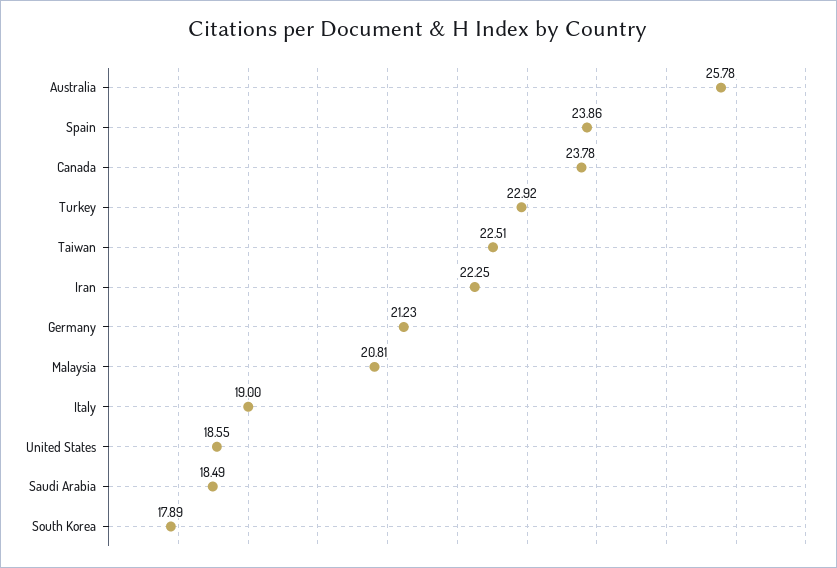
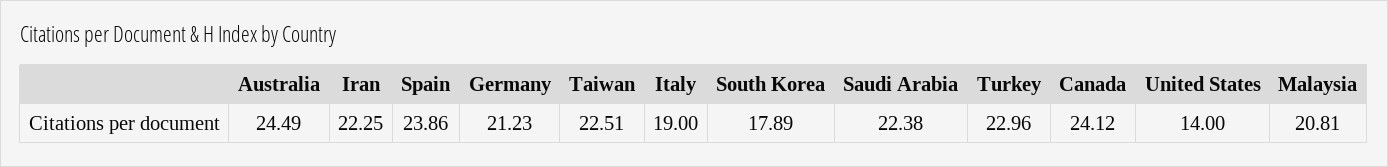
  {
-   "Australia": 25.78,
+   "Australia": 24.49,
    "Spain": 23.86,
-   "Canada": 23.78,
+   "Canada": 24.12,
-   "Turkey": 22.92,
+   "Turkey": 22.96,
    "Taiwan": 22.51,
    "Iran": 22.25,
    "Germany": 21.23,
    "Malaysia": 20.81,
    "Italy": 19,
-   "United States": 18.55,
+   "United States": 14,
-   "Saudi Arabia": 18.49,
+   "Saudi Arabia": 22.38,
    "South Korea": 17.89
  }

